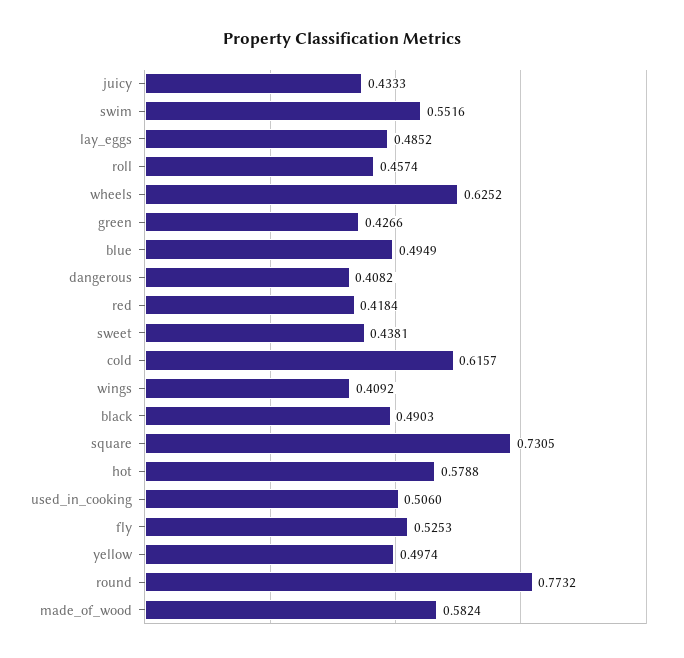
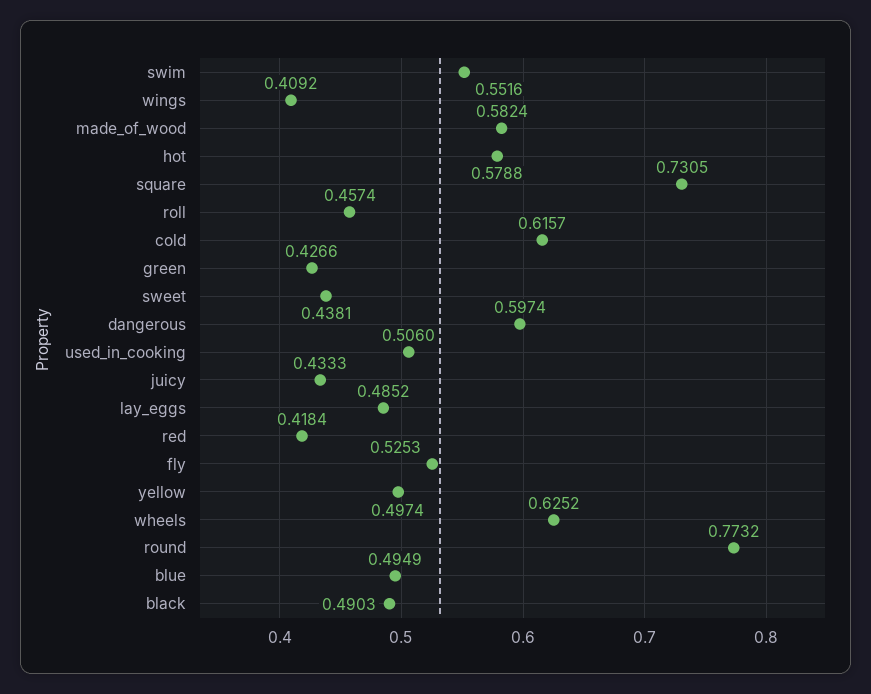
  {
    "juicy": 0.4333,
    "swim": 0.5516,
    "lay_eggs": 0.4852,
    "roll": 0.4574,
    "wheels": 0.6252,
    "green": 0.4266,
    "blue": 0.4949,
-   "dangerous": 0.4082,
+   "dangerous": 0.5974,
    "red": 0.4184,
    "sweet": 0.4381,
    "cold": 0.6157,
    "wings": 0.4092,
    "black": 0.4903,
    "square": 0.7305,
    "hot": 0.5788,
    "used_in_cooking": 0.506,
    "fly": 0.5253,
    "yellow": 0.4974,
    "round": 0.7732,
    "made_of_wood": 0.5824
  }

